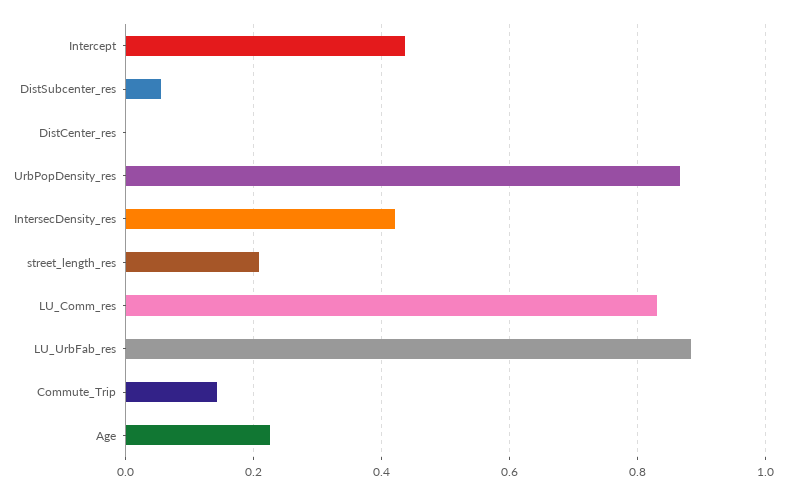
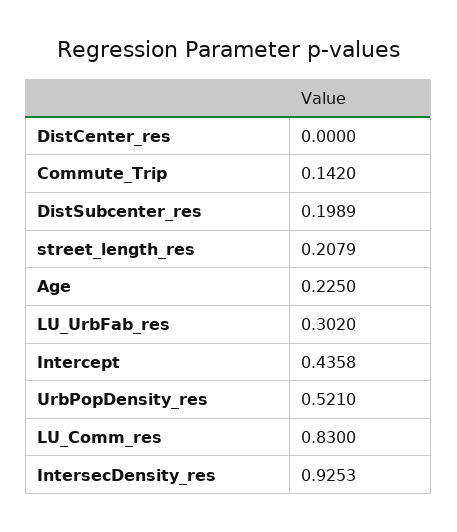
  {
    "Intercept": 0.4358,
-   "DistSubcenter_res": 0.06,
+   "DistSubcenter_res": 0.1989,
    "DistCenter_res": 0,
-   "UrbPopDensity_res": 0.86,
+   "UrbPopDensity_res": 0.521,
-   "IntersecDensity_res": 0.42,
+   "IntersecDensity_res": 0.9253,
    "street_length_res": 0.2079,
    "LU_Comm_res": 0.83,
-   "LU_UrbFab_res": 0.88,
+   "LU_UrbFab_res": 0.302,
    "Commute_Trip": 0.142,
    "Age": 0.225
  }

